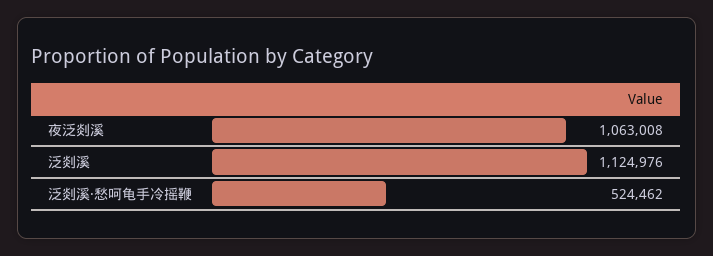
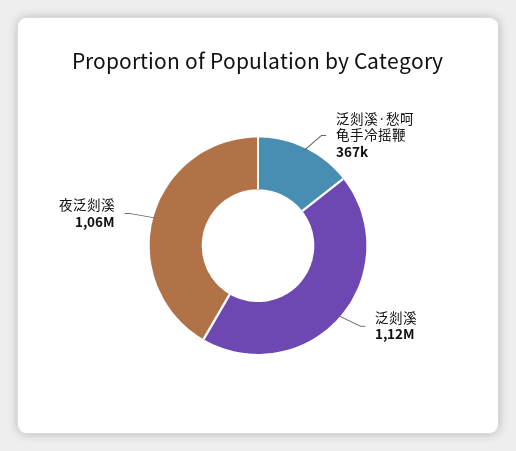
  {
    "夜泛剡溪": 1063008,
    "泛剡溪": 1124976,
-   "泛剡溪·愁呵龟手冷摇鞭": 524462
+   "泛剡溪·愁呵龟手冷摇鞭": 367000
  }

